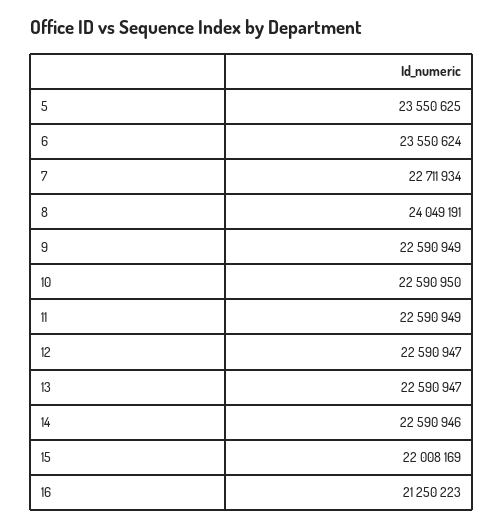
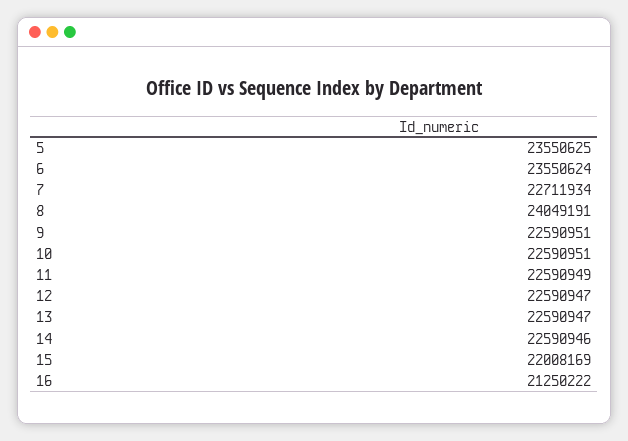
  {
    "5": 23550625,
    "6": 23550624,
    "7": 22711934,
    "8": 24049191,
-   "9": 22590949,
+   "9": 22590951,
-   "10": 22590950,
+   "10": 22590951,
    "11": 22590949,
    "12": 22590947,
    "13": 22590947,
    "14": 22590946,
    "15": 22008169,
-   "16": 21250223
+   "16": 21250222
  }

